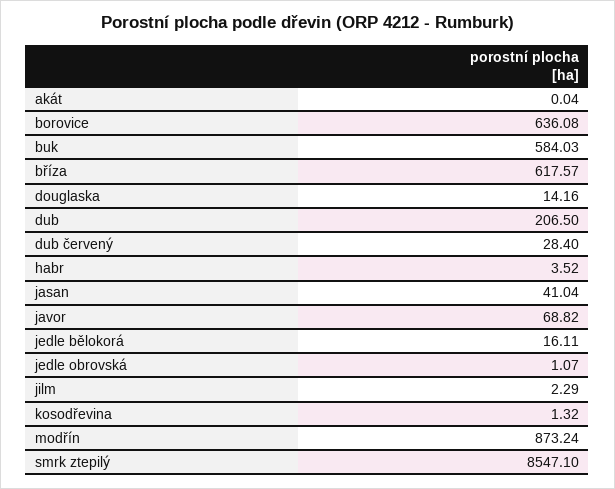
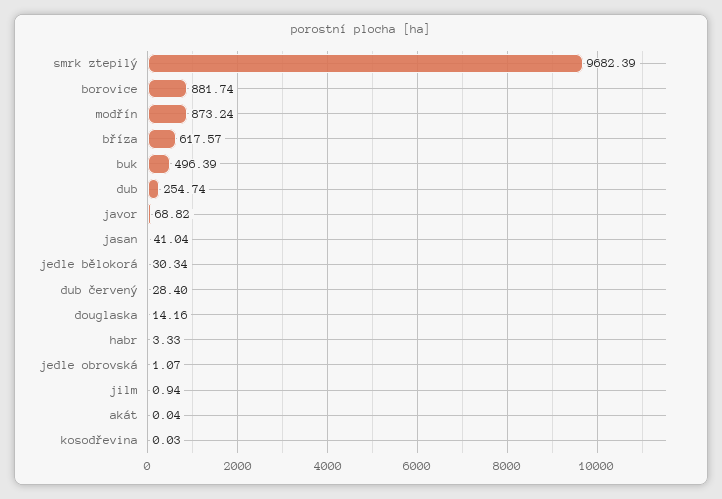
  {
    "akát": 0.04,
-   "borovice": 636.08,
+   "borovice": 881.74,
-   "buk": 584.03,
+   "buk": 496.39,
    "bříza": 617.57,
    "douglaska": 14.16,
-   "dub": 206.5,
+   "dub": 254.74,
    "dub červený": 28.4,
-   "habr": 3.52,
+   "habr": 3.33,
    "jasan": 41.04,
    "javor": 68.82,
-   "jedle bělokorá": 16.11,
+   "jedle bělokorá": 30.34,
    "jedle obrovská": 1.07,
-   "jilm": 2.29,
+   "jilm": 0.94,
-   "kosodřevina": 1.32,
+   "kosodřevina": 0.03,
    "modřín": 873.24,
-   "smrk ztepilý": 8547.1
+   "smrk ztepilý": 9682.39
  }

